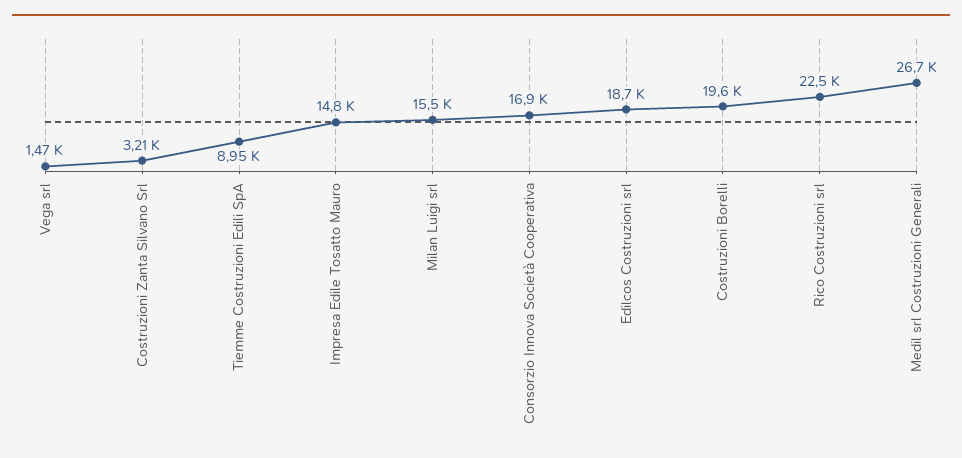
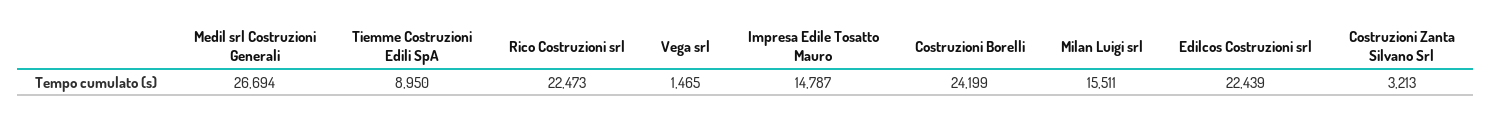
  {
    "Vega srl": 1465,
    "Costruzioni Zanta Silvano Srl": 3213,
    "Tiemme Costruzioni Edili SpA": 8950,
    "Impresa Edile Tosatto Mauro": 14787,
    "Milan Luigi srl": 15511,
-   "Consorzio Innova Società Cooperativa": 16900,
-   "Edilcos Costruzioni srl": 18700,
+   "Edilcos Costruzioni srl": 22439,
-   "Costruzioni Borelli": 19600,
+   "Costruzioni Borelli": 24199,
    "Rico Costruzioni srl": 22473,
    "Medil srl Costruzioni Generali": 26694
  }

